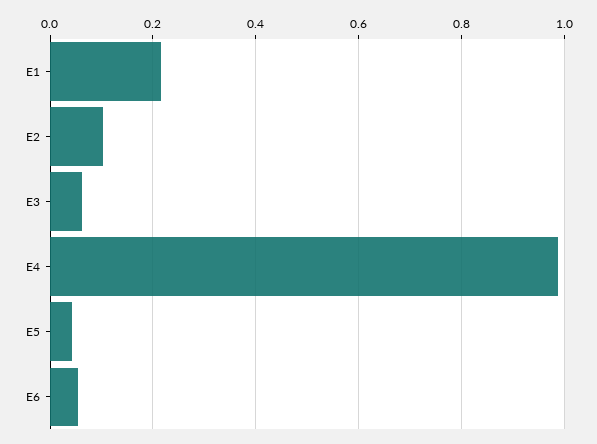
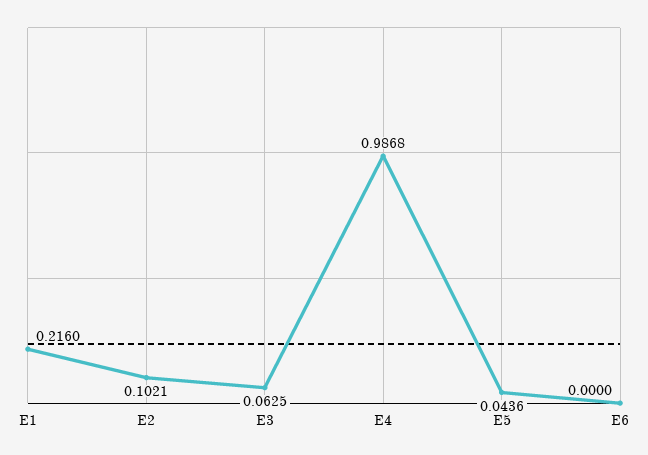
  {
    "E1": 0.216,
    "E2": 0.1021,
    "E3": 0.0625,
    "E4": 0.9868,
    "E5": 0.0436,
-   "E6": 0.06
+   "E6": 0
  }

